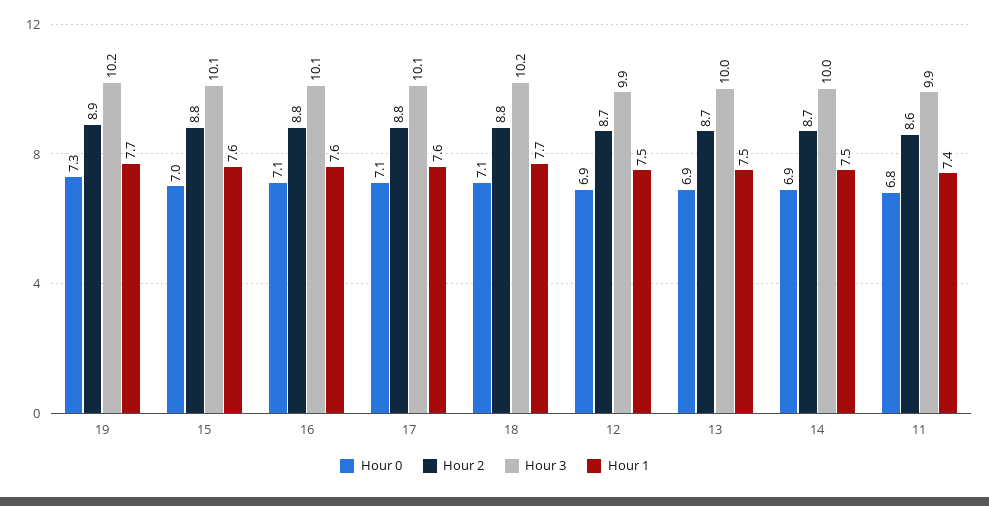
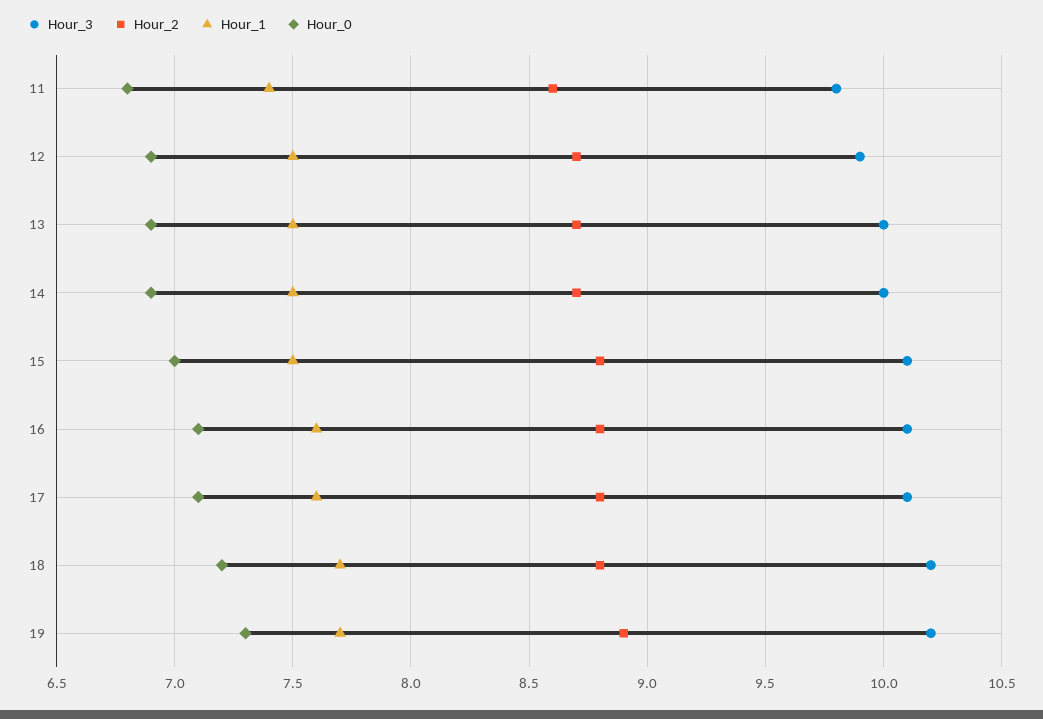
  {
    "Hour 0": {
      "19": 7.3,
      "15": 7,
      "16": 7.1,
      "17": 7.1,
-     "18": 7.1,
+     "18": 7.2,
      "12": 6.9,
      "13": 6.9,
      "14": 6.9,
      "11": 6.8
    },
    "Hour 2": {
      "19": 8.9,
      "15": 8.8,
      "16": 8.8,
      "17": 8.8,
      "18": 8.8,
      "12": 8.7,
      "13": 8.7,
      "14": 8.7,
      "11": 8.6
    },
    "Hour 3": {
      "19": 10.2,
      "15": 10.1,
      "16": 10.1,
      "17": 10.1,
      "18": 10.2,
      "12": 9.9,
      "13": 10,
      "14": 10,
-     "11": 9.9
+     "11": 9.8
    },
    "Hour 1": {
      "19": 7.7,
-     "15": 7.6,
+     "15": 7.5,
      "16": 7.6,
      "17": 7.6,
      "18": 7.7,
      "12": 7.5,
      "13": 7.5,
      "14": 7.5,
      "11": 7.4
    }
  }

